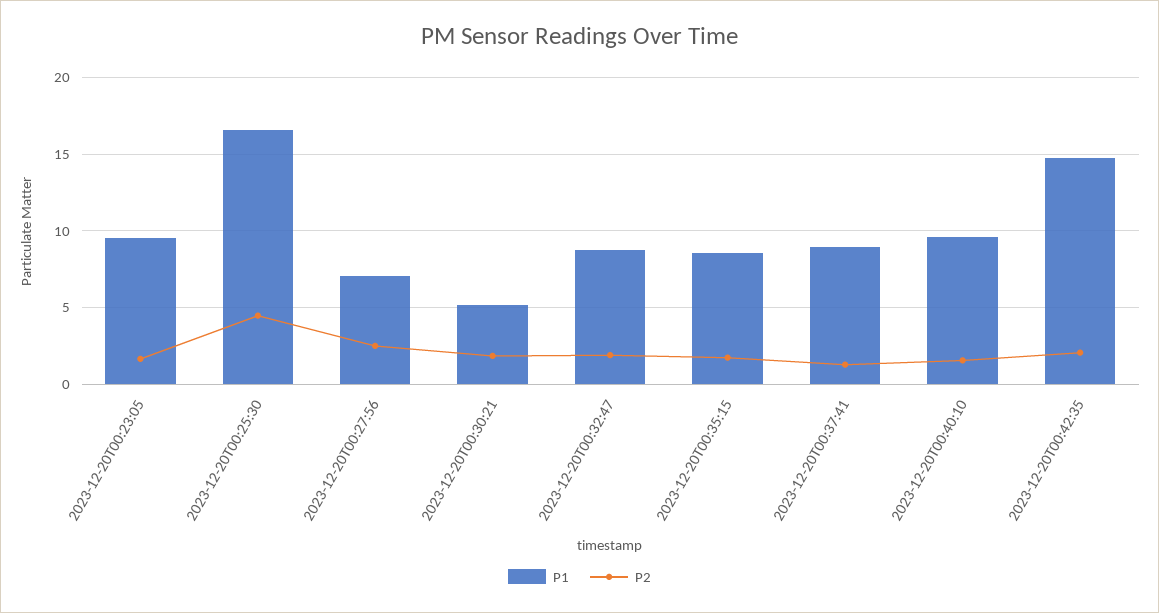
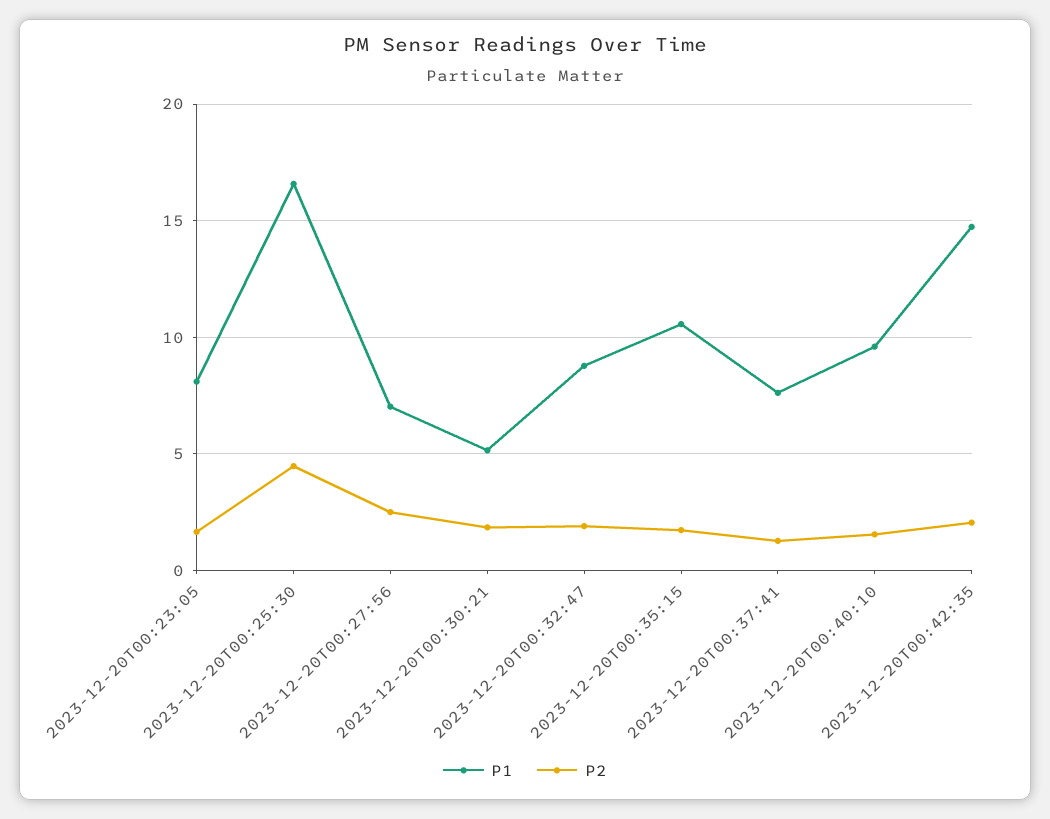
  {
    "P1": {
-     "2023-12-20T00:23:05": 9.5,
+     "2023-12-20T00:23:05": 8,
      "2023-12-20T00:25:30": 16.5,
      "2023-12-20T00:27:56": 7,
      "2023-12-20T00:30:21": 5,
      "2023-12-20T00:32:47": 9,
-     "2023-12-20T00:35:15": 8.5,
+     "2023-12-20T00:35:15": 10.5,
-     "2023-12-20T00:37:41": 9,
+     "2023-12-20T00:37:41": 7.5,
      "2023-12-20T00:40:10": 9.5,
      "2023-12-20T00:42:35": 14.5
    },
    "P2": {
      "2023-12-20T00:23:05": 1.5,
      "2023-12-20T00:25:30": 4.5,
      "2023-12-20T00:27:56": 2.5,
      "2023-12-20T00:30:21": 2,
      "2023-12-20T00:32:47": 2,
      "2023-12-20T00:35:15": 1.5,
      "2023-12-20T00:37:41": 1.5,
      "2023-12-20T00:40:10": 1.5,
      "2023-12-20T00:42:35": 2
    }
  }

